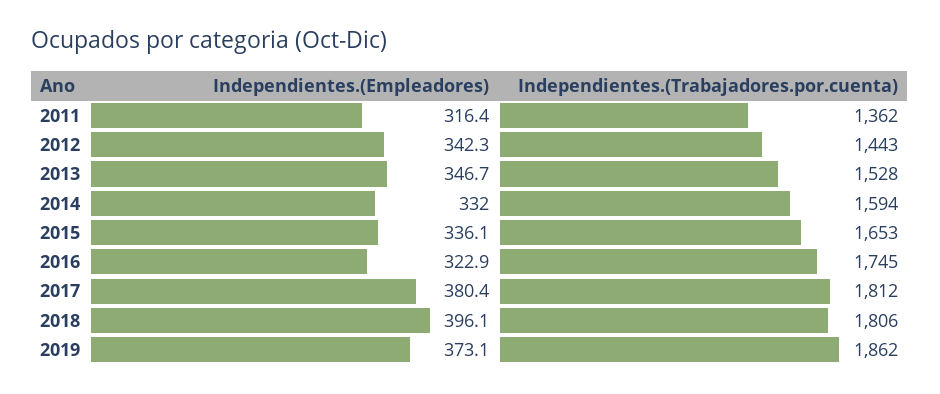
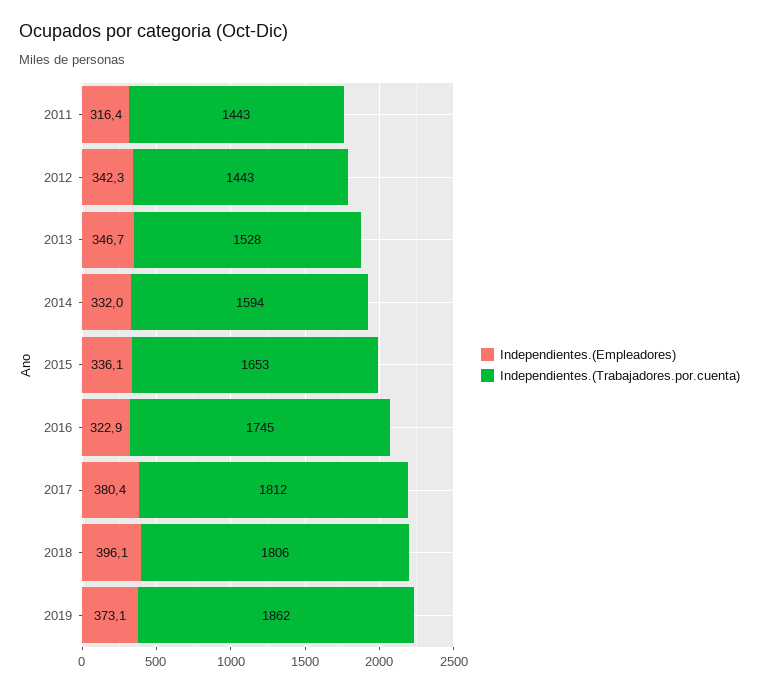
  {
    "Independientes.(Empleadores)": {
      "2011": 316.4,
      "2012": 342.3,
      "2013": 346.7,
      "2014": 332,
      "2015": 336.1,
      "2016": 322.9,
      "2017": 380.4,
      "2018": 396.1,
      "2019": 373.1
    },
    "Independientes.(Trabajadores.por.cuenta)": {
-     "2011": 1362,
+     "2011": 1443,
      "2012": 1443,
      "2013": 1528,
      "2014": 1594,
      "2015": 1653,
      "2016": 1745,
      "2017": 1812,
      "2018": 1806,
      "2019": 1862
    }
  }

